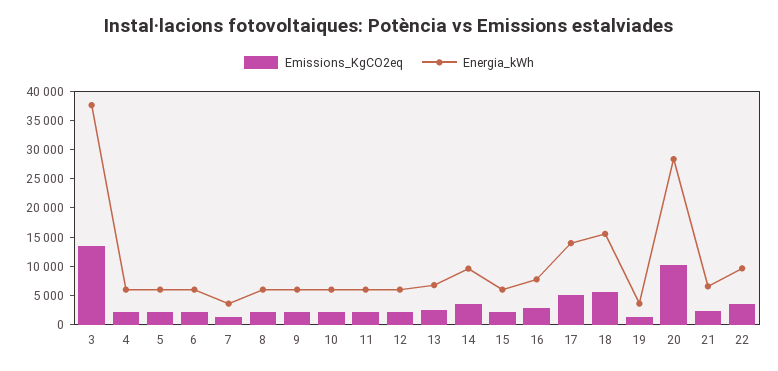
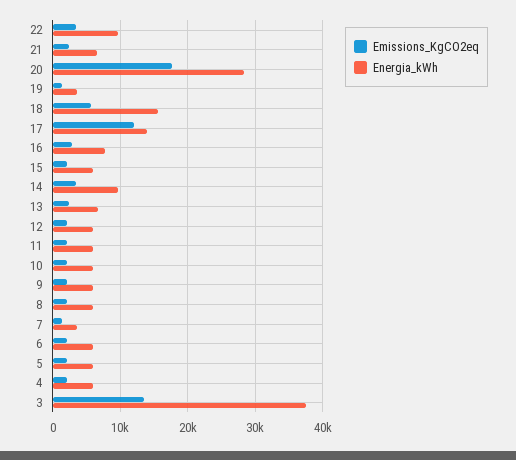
  {
    "Emissions_KgCO2eq": {
      "3": 14000,
      "4": 2000,
      "5": 2000,
      "6": 2000,
      "7": 1000,
      "8": 2000,
      "9": 2000,
      "10": 2000,
      "11": 2000,
      "12": 2000,
      "13": 2000,
      "14": 3000,
      "15": 2000,
      "16": 3000,
-     "17": 5000,
+     "17": 12000,
      "18": 6000,
      "19": 1000,
-     "20": 10000,
+     "20": 18000,
      "21": 2000,
      "22": 3000
    },
    "Energia_kWh": {
      "3": 38000,
      "4": 6000,
      "5": 6000,
      "6": 6000,
      "7": 4000,
      "8": 6000,
      "9": 6000,
      "10": 6000,
      "11": 6000,
      "12": 6000,
      "13": 7000,
      "14": 10000,
      "15": 6000,
      "16": 8000,
      "17": 14000,
      "18": 16000,
      "19": 4000,
      "20": 28000,
      "21": 7000,
      "22": 10000
    }
  }

